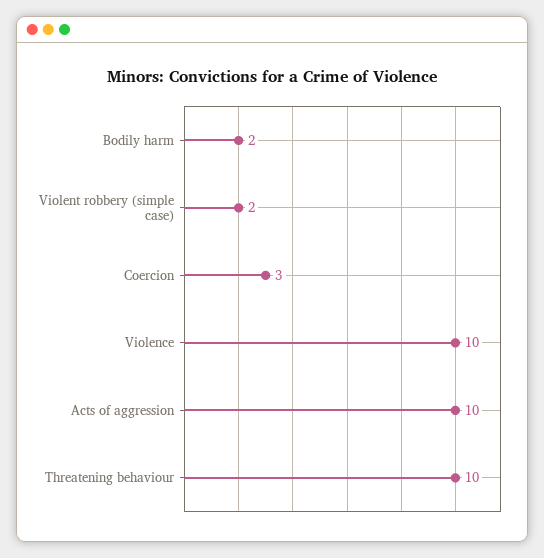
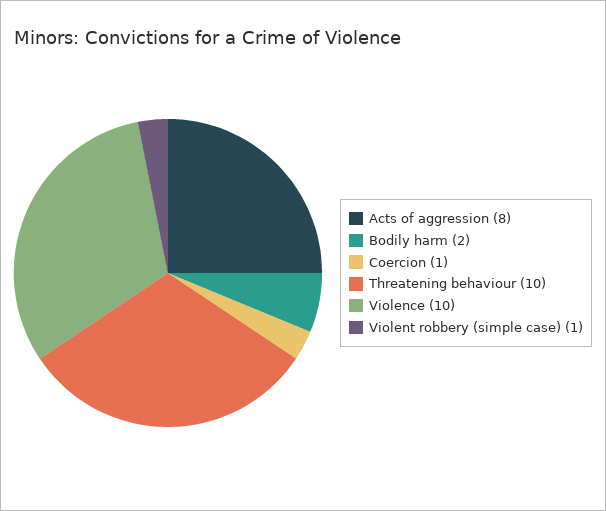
  {
    "Bodily harm": 2,
-   "Violent robbery (simple case)": 2,
+   "Violent robbery (simple case)": 1,
-   "Coercion": 3,
+   "Coercion": 1,
    "Violence": 10,
-   "Acts of aggression": 10,
+   "Acts of aggression": 8,
    "Threatening behaviour": 10
  }

